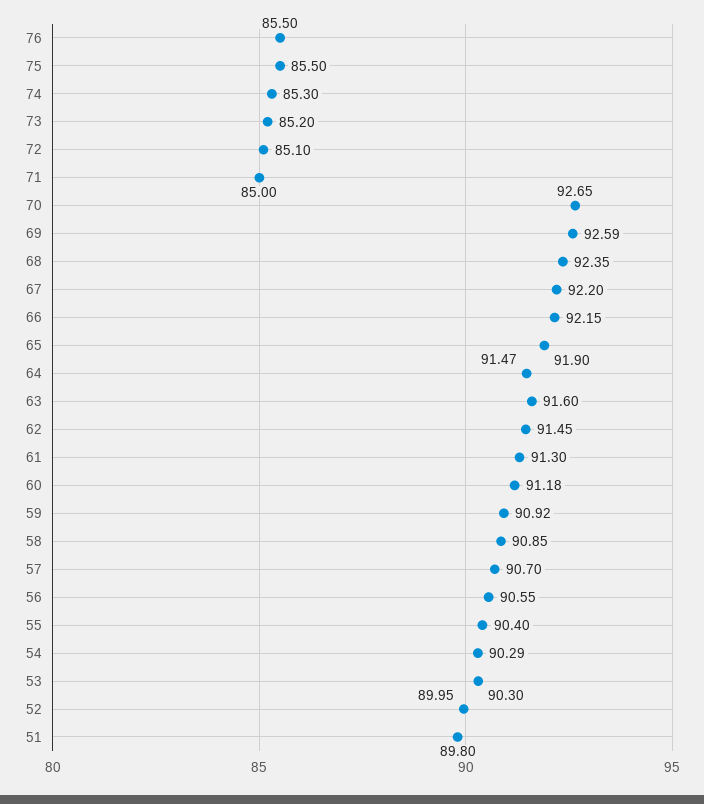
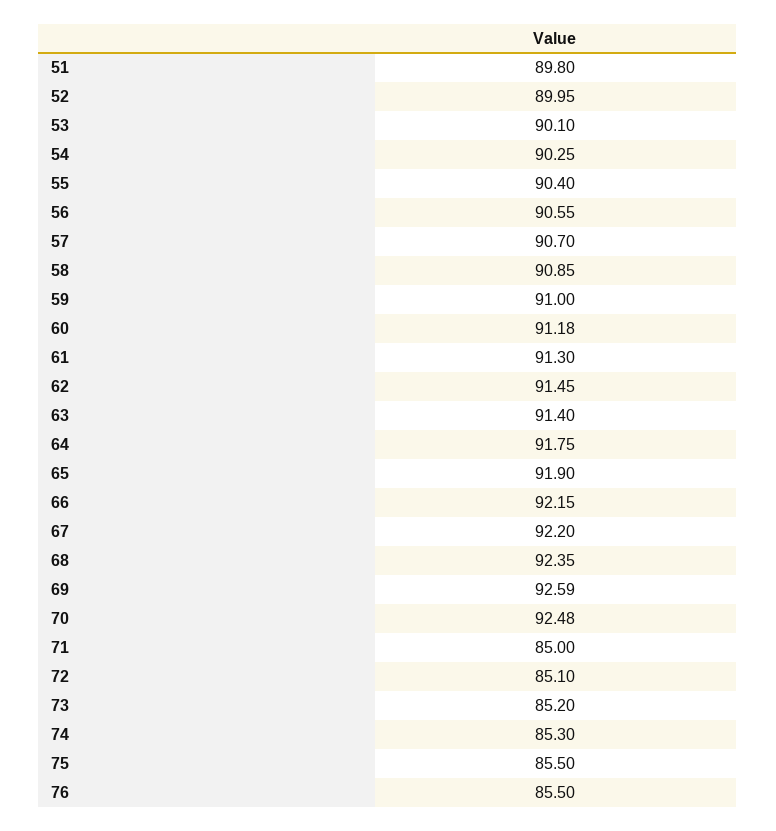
  {
    "76": 85.5,
    "75": 85.5,
    "74": 85.3,
    "73": 85.2,
    "72": 85.1,
    "71": 85,
-   "70": 92.65,
+   "70": 92.48,
    "69": 92.59,
    "68": 92.35,
    "67": 92.2,
    "66": 92.15,
    "65": 91.9,
-   "64": 91.47,
+   "64": 91.75,
-   "63": 91.6,
+   "63": 91.4,
    "62": 91.45,
    "61": 91.3,
    "60": 91.18,
-   "59": 90.92,
+   "59": 91,
    "58": 90.85,
    "57": 90.7,
    "56": 90.55,
    "55": 90.4,
-   "54": 90.29,
+   "54": 90.25,
-   "53": 90.3,
+   "53": 90.1,
    "52": 89.95,
    "51": 89.8
  }

